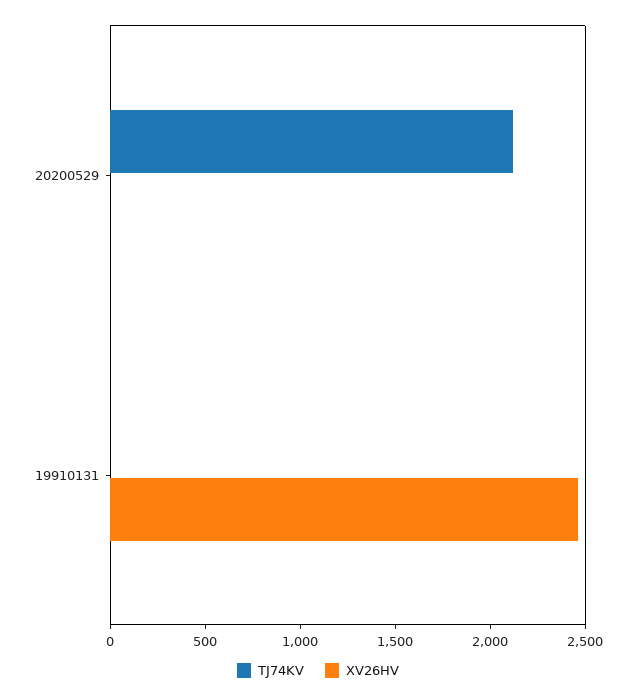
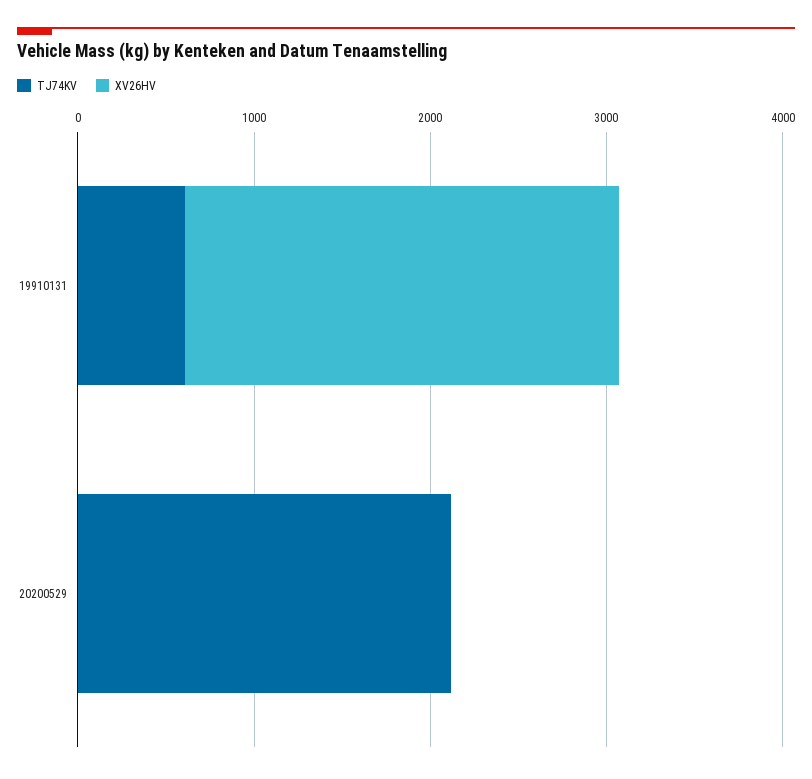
  {
    "TJ74KV": {
      "20200529": 2100,
-     "19910131": 0
+     "19910131": 600
    },
    "XV26HV": {
      "20200529": 0,
      "19910131": 2500
    }
  }

